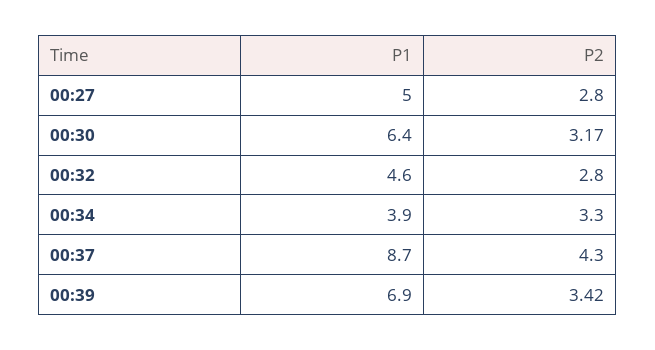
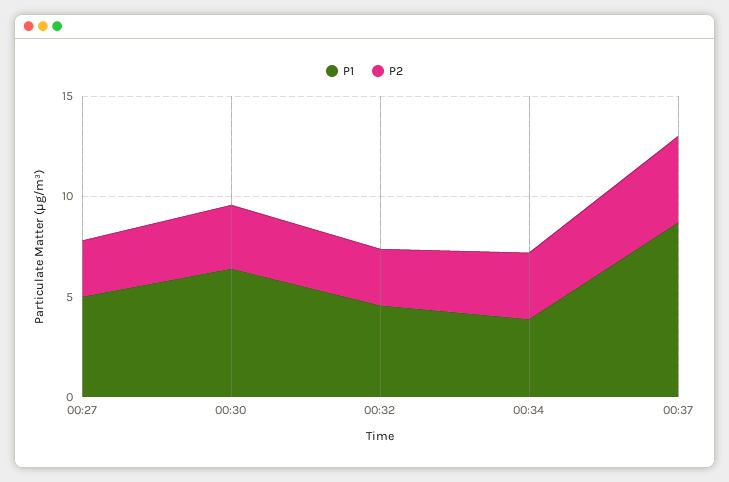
  {
    "P1": {
      "00:27": 5,
      "00:30": 6.4,
      "00:32": 4.6,
      "00:34": 3.9,
-     "00:37": 8.7,
+     "00:37": 8.7
-     "00:39": 6.9
    },
    "P2": {
      "00:27": 2.8,
      "00:30": 3.17,
      "00:32": 2.8,
      "00:34": 3.3,
-     "00:37": 4.3,
+     "00:37": 4.3
-     "00:39": 3.42
    }
  }

